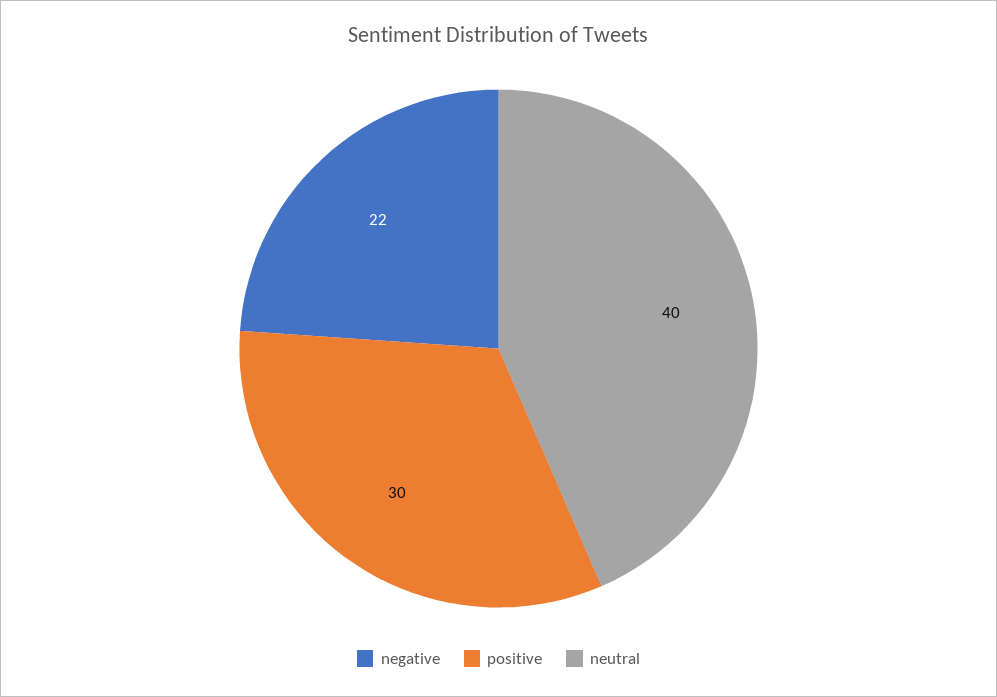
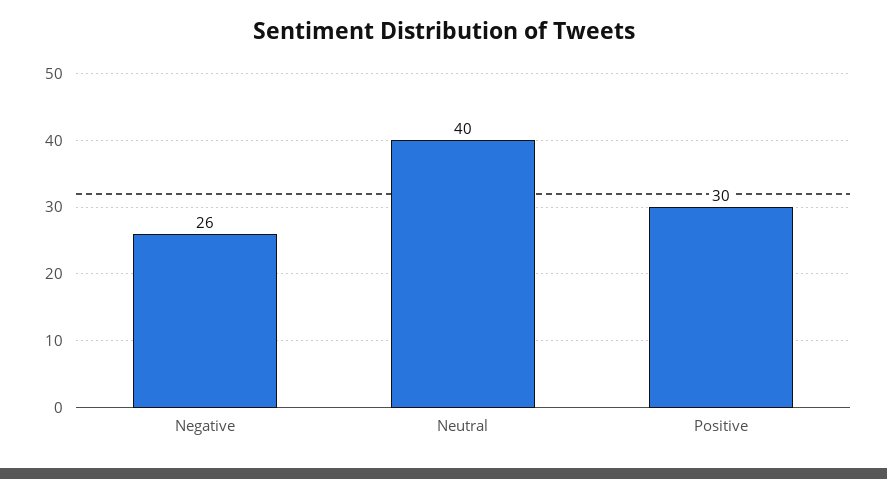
  {
-   "negative": 22,
+   "negative": 26,
    "positive": 30,
    "neutral": 40
  }

